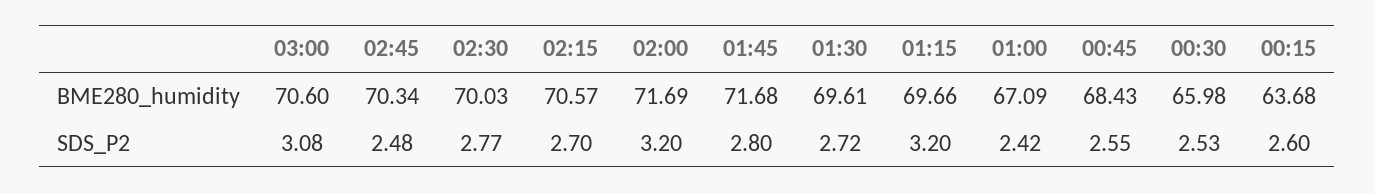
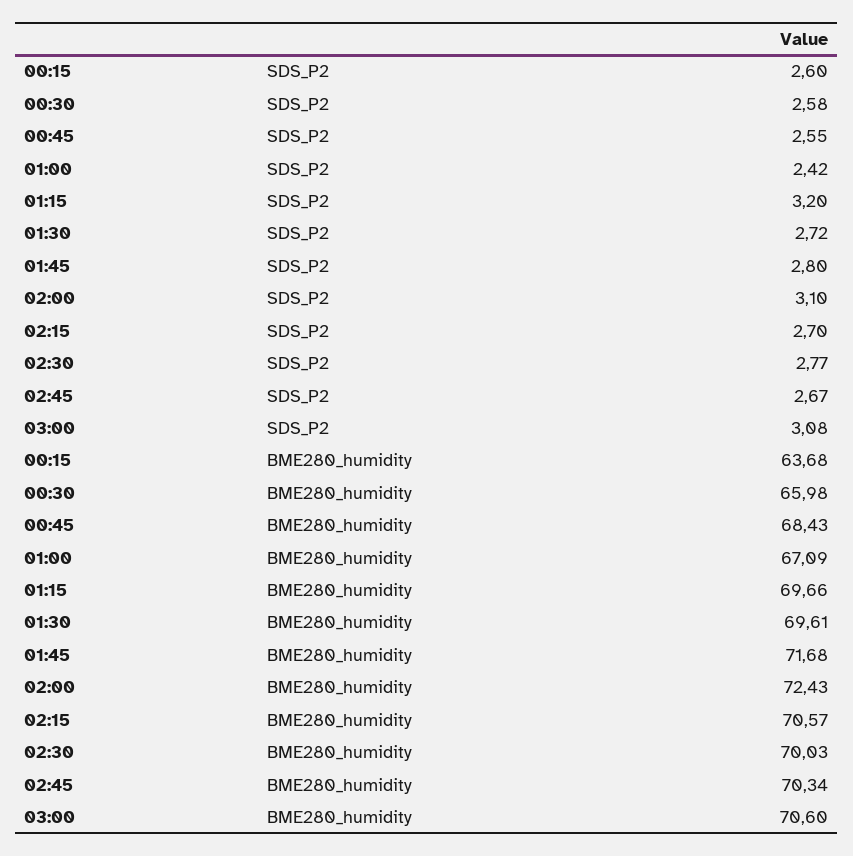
  {
    "03:00": {
      "BME280_humidity": 70.6,
      "SDS_P2": 3.08
    },
    "02:45": {
      "BME280_humidity": 70.34,
-     "SDS_P2": 2.48
+     "SDS_P2": 2.67
    },
    "02:30": {
      "BME280_humidity": 70.03,
      "SDS_P2": 2.77
    },
    "02:15": {
      "BME280_humidity": 70.57,
      "SDS_P2": 2.7
    },
    "02:00": {
-     "BME280_humidity": 71.69,
+     "BME280_humidity": 72.43,
-     "SDS_P2": 3.2
+     "SDS_P2": 3.1
    },
    "01:45": {
      "BME280_humidity": 71.68,
      "SDS_P2": 2.8
    },
    "01:30": {
      "BME280_humidity": 69.61,
      "SDS_P2": 2.72
    },
    "01:15": {
      "BME280_humidity": 69.66,
      "SDS_P2": 3.2
    },
    "01:00": {
      "BME280_humidity": 67.09,
      "SDS_P2": 2.42
    },
    "00:45": {
      "BME280_humidity": 68.43,
      "SDS_P2": 2.55
    },
    "00:30": {
      "BME280_humidity": 65.98,
-     "SDS_P2": 2.53
+     "SDS_P2": 2.58
    },
    "00:15": {
      "BME280_humidity": 63.68,
      "SDS_P2": 2.6
    }
  }

